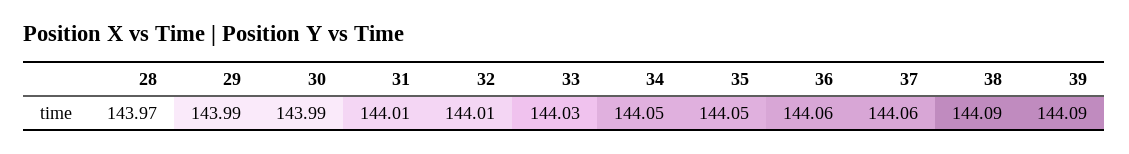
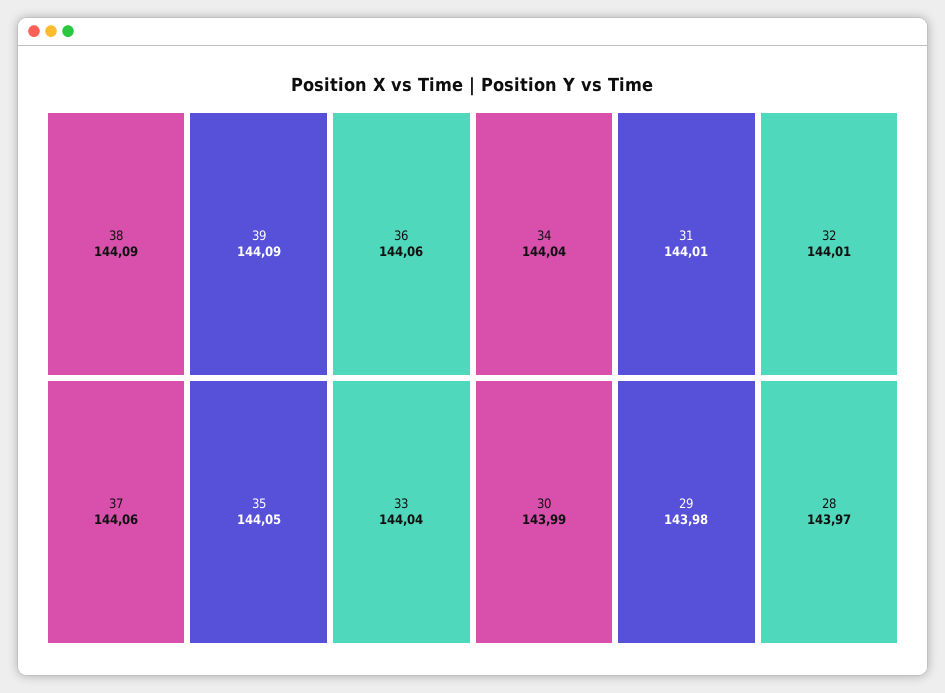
  {
    "28": 143.97,
-   "29": 143.99,
+   "29": 143.98,
    "30": 143.99,
    "31": 144.01,
    "32": 144.01,
-   "33": 144.03,
+   "33": 144.04,
-   "34": 144.05,
+   "34": 144.04,
    "35": 144.05,
    "36": 144.06,
    "37": 144.06,
    "38": 144.09,
    "39": 144.09
  }

